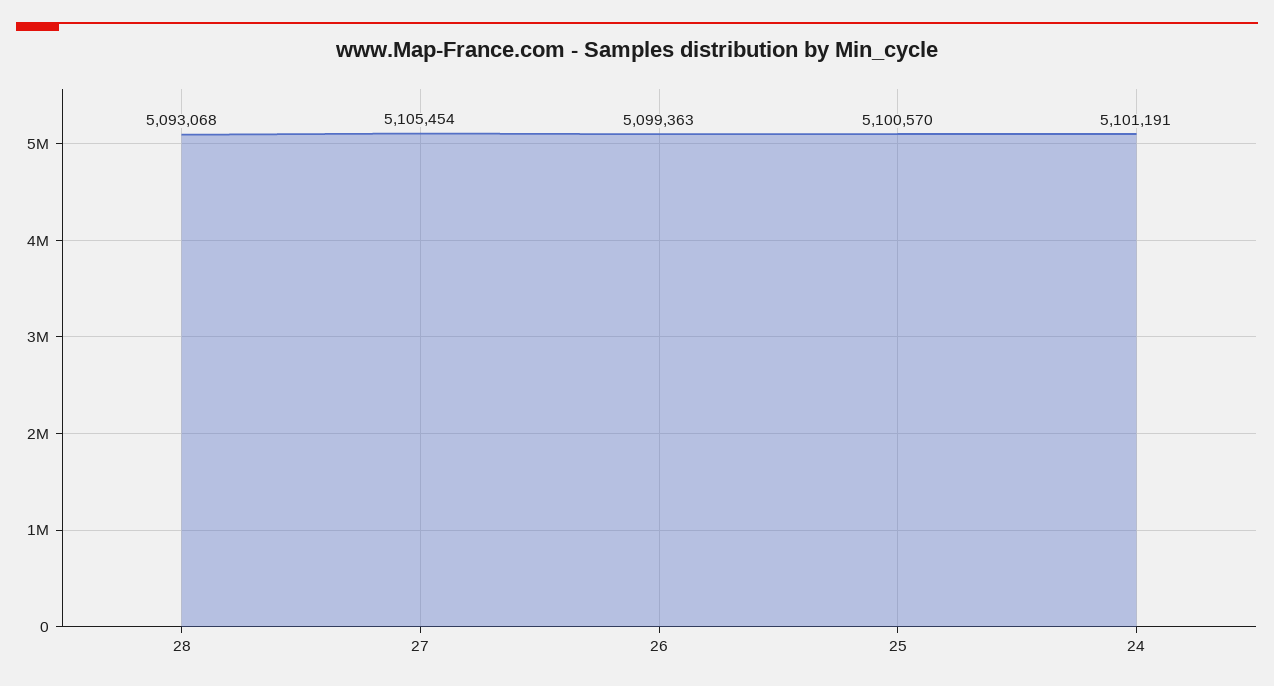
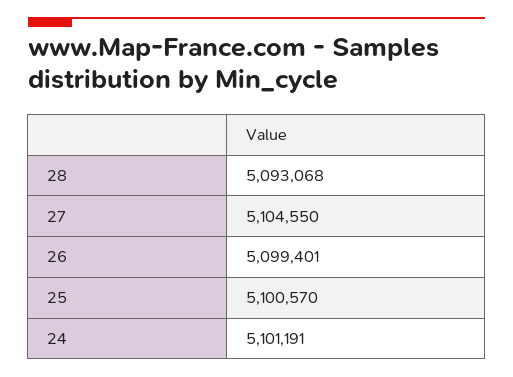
  {
    "28": 5093068,
-   "27": 5105454,
+   "27": 5104550,
-   "26": 5099363,
+   "26": 5099401,
    "25": 5100570,
    "24": 5101191
  }

